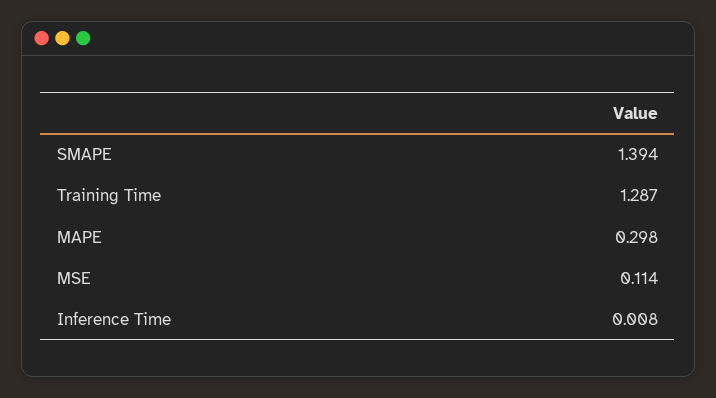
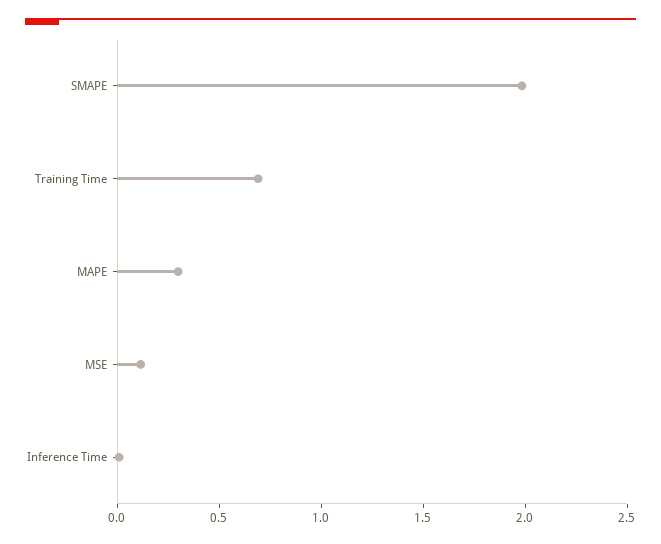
  {
-   "SMAPE": 1.394,
+   "SMAPE": 2,
-   "Training Time": 1.287,
+   "Training Time": 0.7,
    "MAPE": 0.298,
    "MSE": 0.114,
    "Inference Time": 0.008
  }

